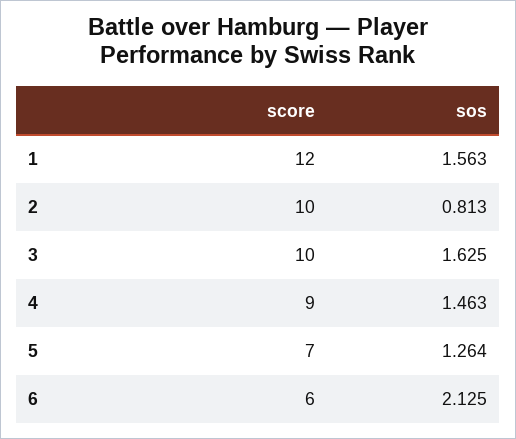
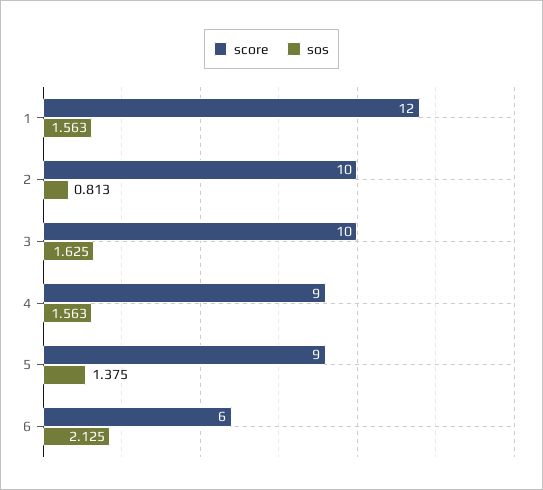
  {
    "score": {
      "1": 12,
      "2": 10,
      "3": 10,
      "4": 9,
-     "5": 7,
+     "5": 9,
      "6": 6
    },
    "sos": {
      "1": 1.563,
      "2": 0.813,
      "3": 1.625,
-     "4": 1.463,
+     "4": 1.563,
-     "5": 1.264,
+     "5": 1.375,
      "6": 2.125
    }
  }

